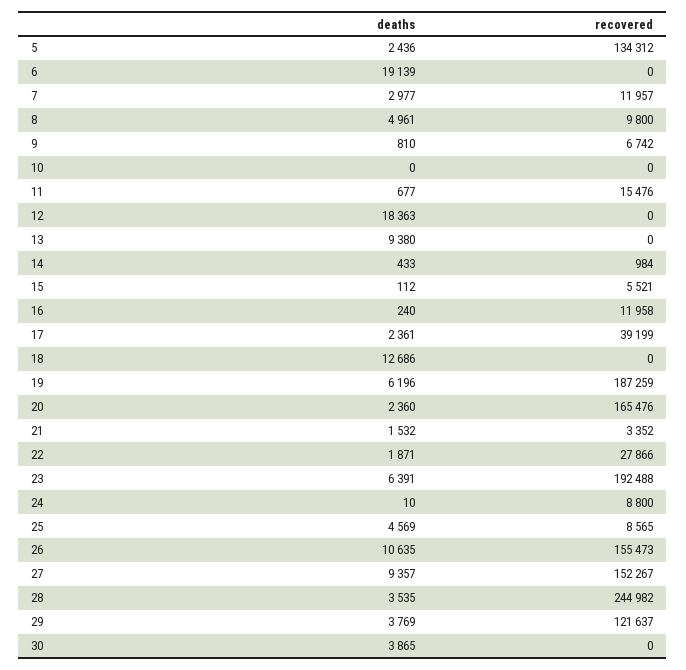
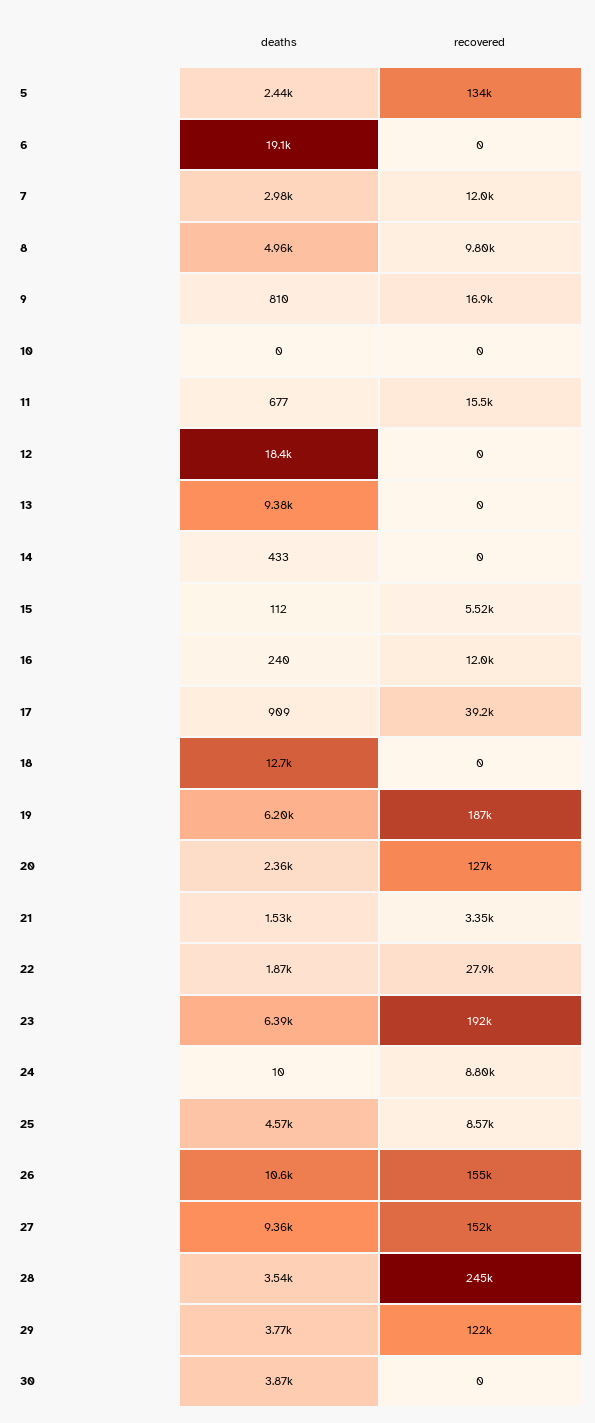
  {
    "deaths": {
      "5": 2436,
      "6": 19139,
      "7": 2977,
      "8": 4961,
      "9": 810,
      "10": 0,
      "11": 677,
      "12": 18363,
      "13": 9380,
      "14": 433,
      "15": 112,
      "16": 240,
-     "17": 2361,
+     "17": 909,
      "18": 12686,
      "19": 6196,
      "20": 2360,
      "21": 1532,
      "22": 1871,
      "23": 6391,
      "24": 10,
      "25": 4569,
      "26": 10635,
      "27": 9357,
      "28": 3535,
      "29": 3769,
      "30": 3865
    },
    "recovered": {
      "5": 134312,
      "6": 0,
      "7": 11957,
      "8": 9800,
-     "9": 6742,
+     "9": 16900,
      "10": 0,
      "11": 15476,
      "12": 0,
      "13": 0,
-     "14": 984,
+     "14": 0,
      "15": 5521,
      "16": 11958,
      "17": 39199,
      "18": 0,
      "19": 187259,
-     "20": 165476,
+     "20": 127000,
      "21": 3352,
      "22": 27866,
      "23": 192488,
      "24": 8800,
      "25": 8565,
      "26": 155473,
      "27": 152267,
      "28": 244982,
      "29": 121637,
      "30": 0
    }
  }

